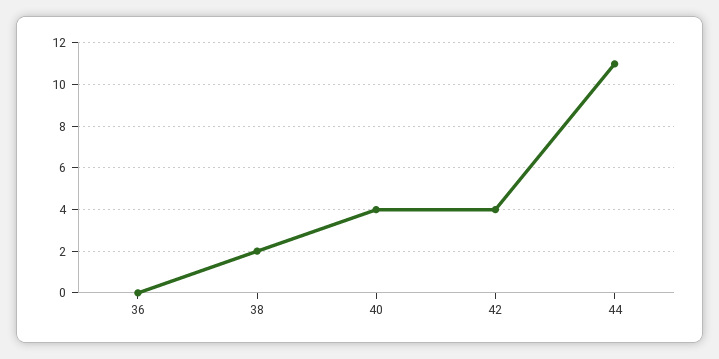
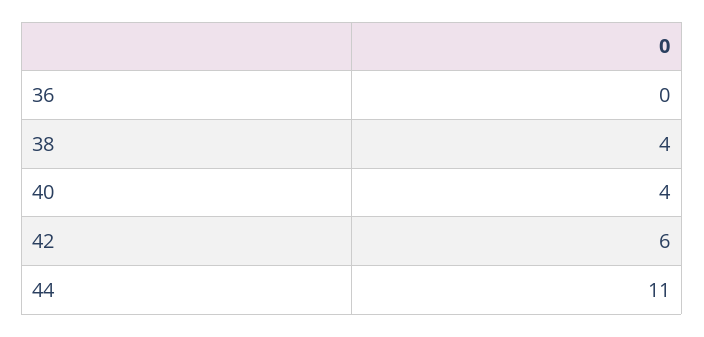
  {
    "36": 0,
-   "38": 2,
+   "38": 4,
    "40": 4,
-   "42": 4,
+   "42": 6,
    "44": 11
  }

